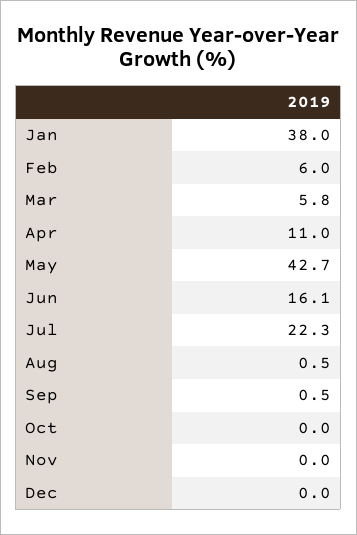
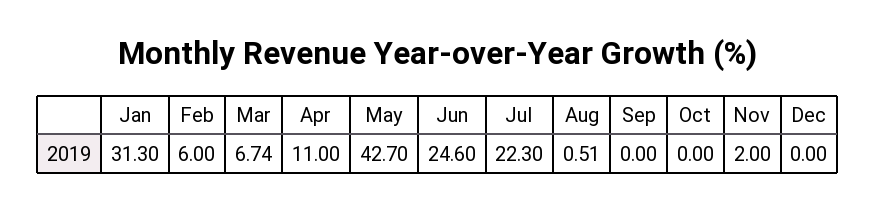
  {
-   "Jan": 38,
+   "Jan": 31.3,
    "Feb": 6,
-   "Mar": 5.8,
+   "Mar": 6.74,
    "Apr": 11,
    "May": 42.7,
-   "Jun": 16.1,
+   "Jun": 24.6,
    "Jul": 22.3,
    "Aug": 0.51,
-   "Sep": 0.5,
+   "Sep": 0,
    "Oct": 0,
-   "Nov": 0,
+   "Nov": 2,
    "Dec": 0
  }

